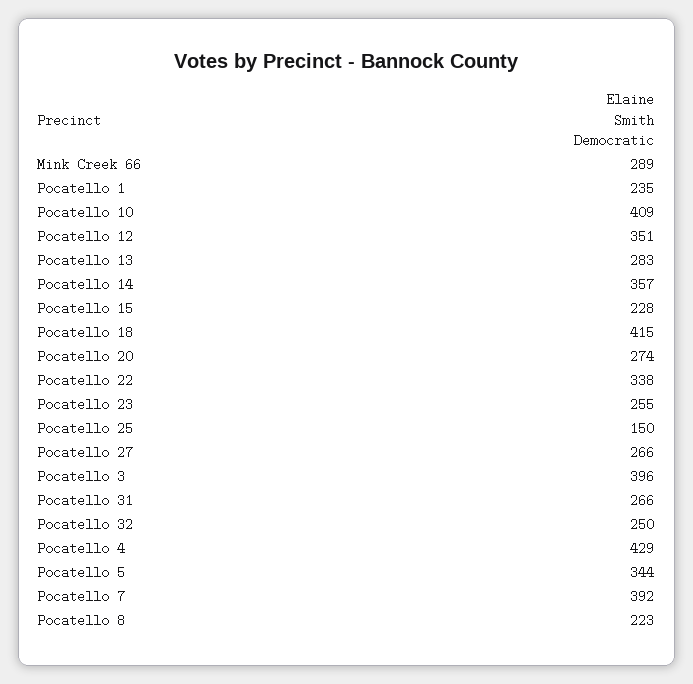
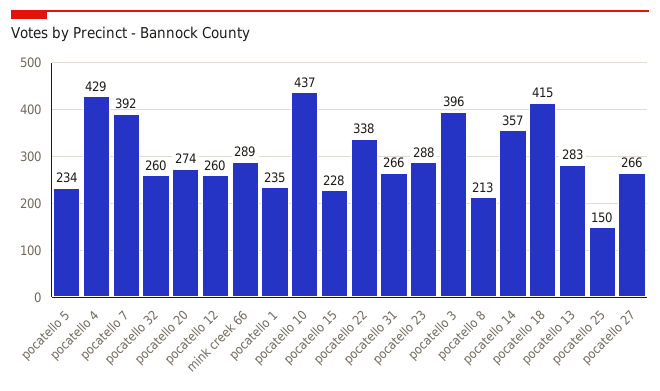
  {
    "Mink Creek 66": 289,
    "Pocatello 1": 235,
-   "Pocatello 10": 409,
+   "Pocatello 10": 437,
-   "Pocatello 12": 351,
+   "Pocatello 12": 260,
    "Pocatello 13": 283,
    "Pocatello 14": 357,
    "Pocatello 15": 228,
    "Pocatello 18": 415,
    "Pocatello 20": 274,
    "Pocatello 22": 338,
-   "Pocatello 23": 255,
+   "Pocatello 23": 288,
    "Pocatello 25": 150,
    "Pocatello 27": 266,
    "Pocatello 3": 396,
    "Pocatello 31": 266,
-   "Pocatello 32": 250,
+   "Pocatello 32": 260,
    "Pocatello 4": 429,
-   "Pocatello 5": 344,
+   "Pocatello 5": 234,
    "Pocatello 7": 392,
-   "Pocatello 8": 223
+   "Pocatello 8": 213
  }

